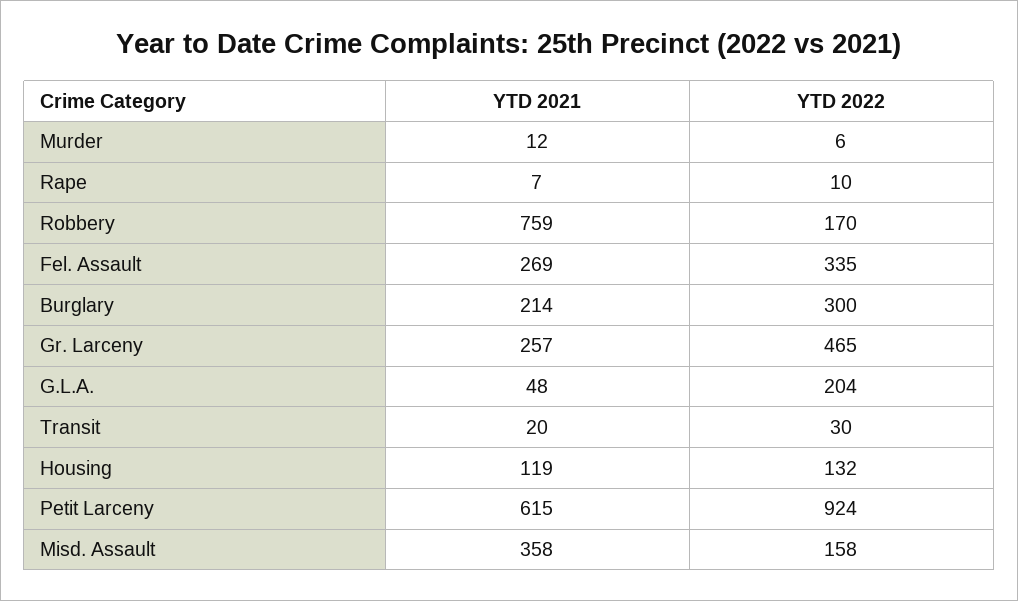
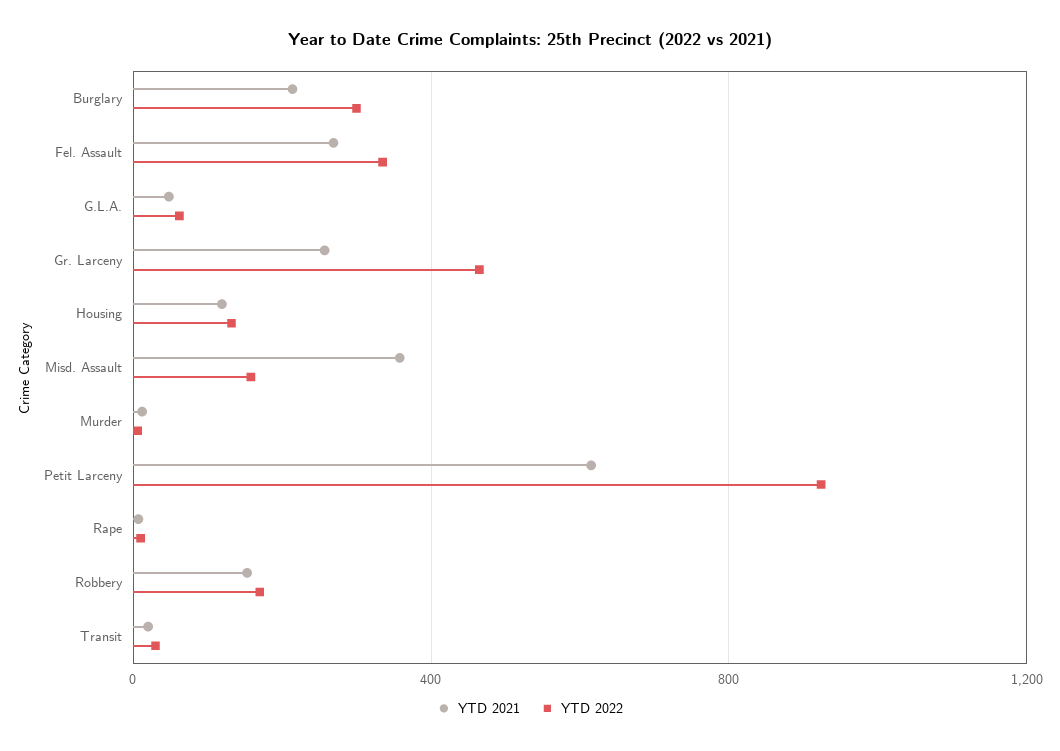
  {
    "YTD 2021": {
      "Murder": 12,
      "Rape": 7,
-     "Robbery": 759,
+     "Robbery": 150,
      "Fel. Assault": 269,
      "Burglary": 214,
      "Gr. Larceny": 257,
      "G.L.A.": 48,
      "Transit": 20,
      "Housing": 119,
      "Petit Larceny": 615,
      "Misd. Assault": 358
    },
    "YTD 2022": {
      "Murder": 6,
      "Rape": 10,
      "Robbery": 170,
      "Fel. Assault": 335,
      "Burglary": 300,
      "Gr. Larceny": 465,
-     "G.L.A.": 204,
+     "G.L.A.": 50,
      "Transit": 30,
      "Housing": 132,
      "Petit Larceny": 924,
      "Misd. Assault": 158
    }
  }

